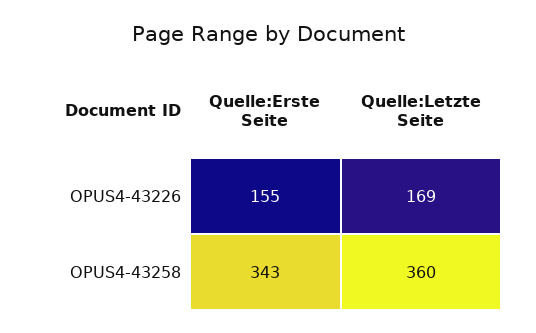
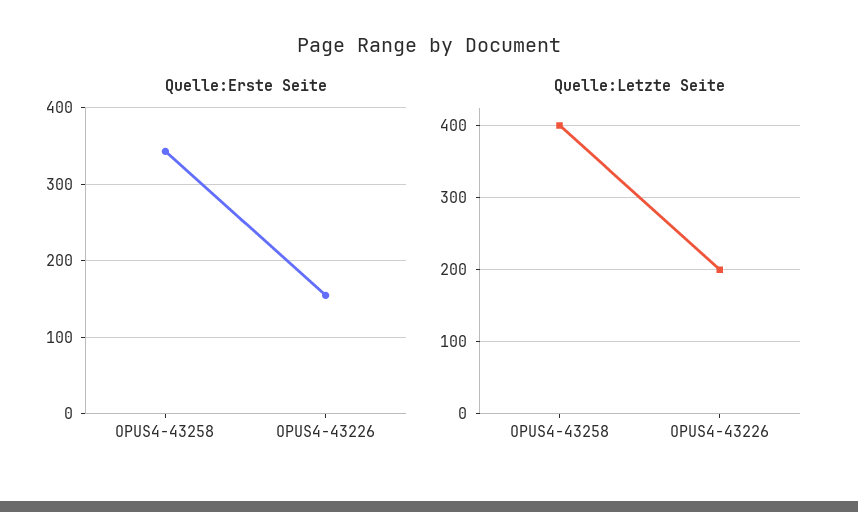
  {
    "Quelle:Erste Seite": {
      "OPUS4-43226": 155,
      "OPUS4-43258": 343
    },
    "Quelle:Letzte Seite": {
-     "OPUS4-43226": 169,
+     "OPUS4-43226": 200,
-     "OPUS4-43258": 360
+     "OPUS4-43258": 400
    }
  }

